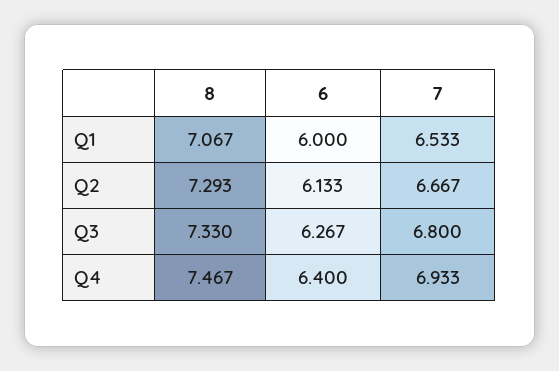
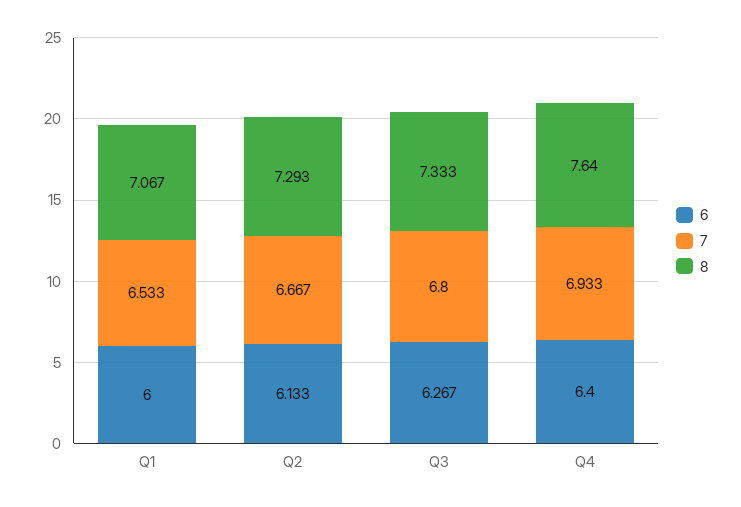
  {
    "8": {
      "Q1": 7.067,
      "Q2": 7.293,
-     "Q3": 7.33,
+     "Q3": 7.333,
-     "Q4": 7.467
+     "Q4": 7.64
    },
    "6": {
      "Q1": 6,
      "Q2": 6.133,
      "Q3": 6.267,
      "Q4": 6.4
    },
    "7": {
      "Q1": 6.533,
      "Q2": 6.667,
      "Q3": 6.8,
      "Q4": 6.933
    }
  }

